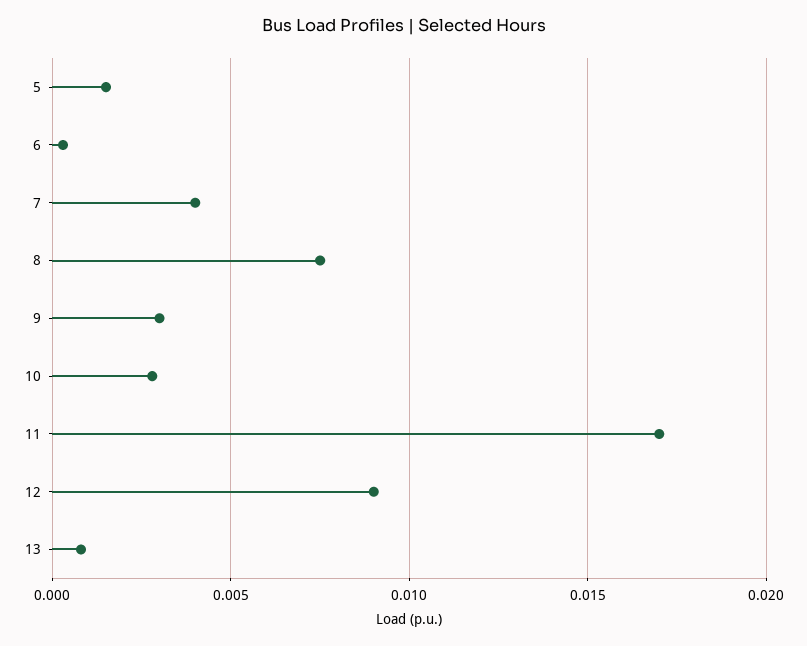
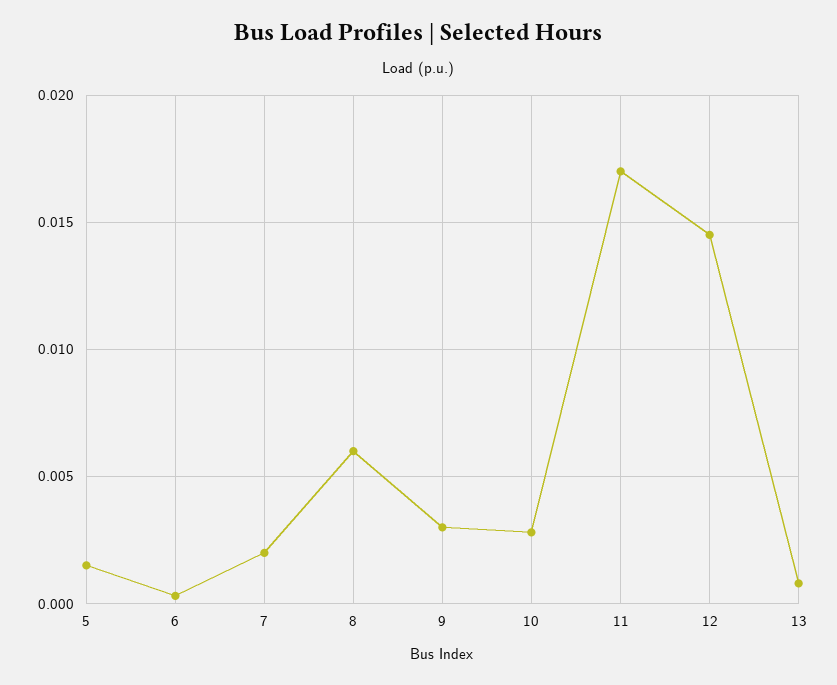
  {
    "5": 0.0015,
    "6": 0.0005,
-   "7": 0.004,
+   "7": 0.002,
-   "8": 0.0075,
+   "8": 0.006,
    "9": 0.003,
    "10": 0.003,
    "11": 0.017,
-   "12": 0.009,
+   "12": 0.0145,
    "13": 0.001
  }

